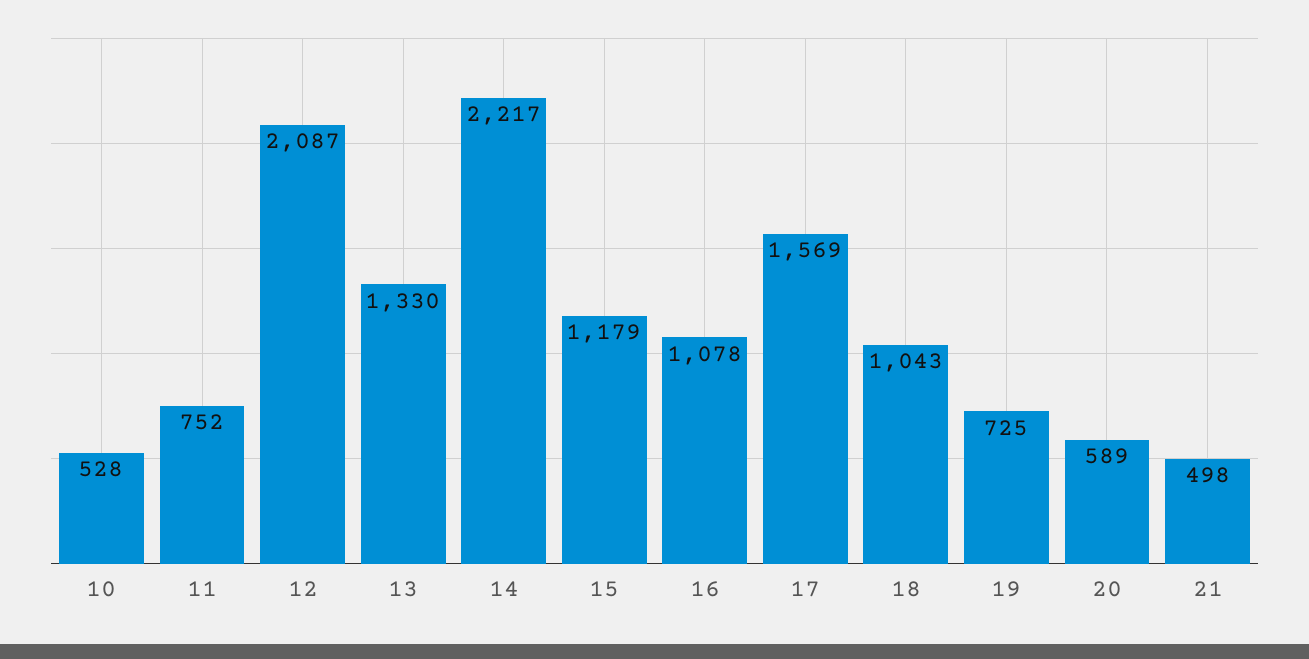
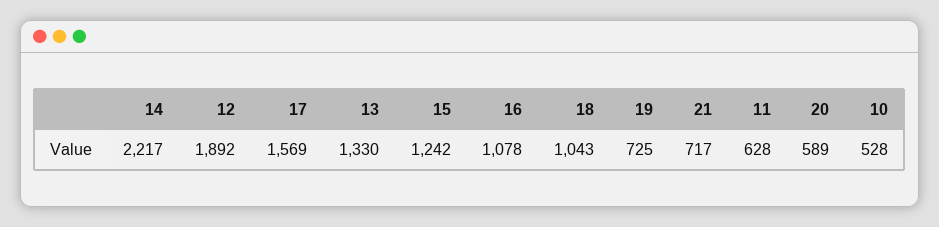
  {
    "10": 528,
-   "11": 752,
+   "11": 628,
-   "12": 2087,
+   "12": 1892,
    "13": 1330,
    "14": 2217,
-   "15": 1179,
+   "15": 1242,
    "16": 1078,
    "17": 1569,
    "18": 1043,
    "19": 725,
    "20": 589,
-   "21": 498
+   "21": 717
  }

